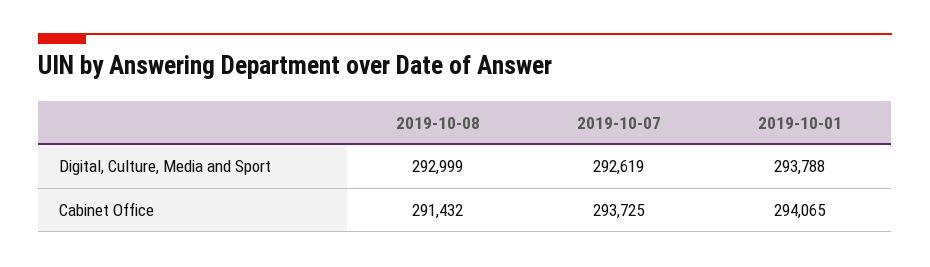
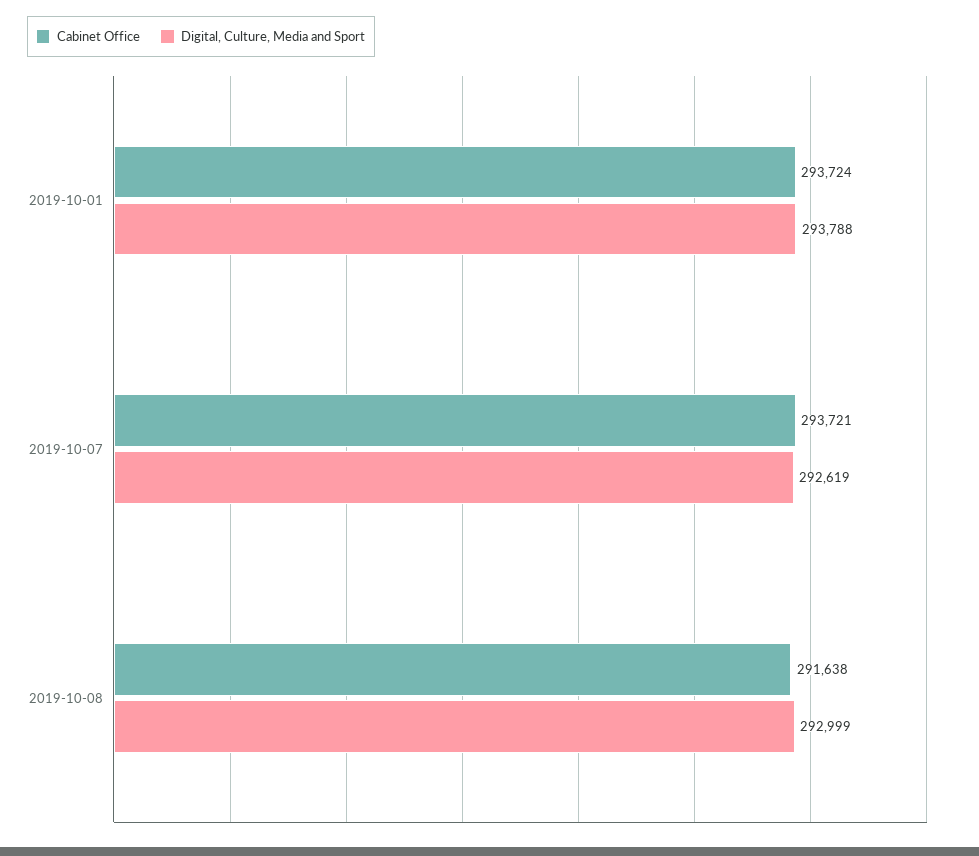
  {
    "Digital, Culture, Media and Sport": {
      "2019-10-08": 292999,
      "2019-10-07": 292619,
      "2019-10-01": 293788
    },
    "Cabinet Office": {
-     "2019-10-08": 291432,
+     "2019-10-08": 291638,
-     "2019-10-07": 293725,
+     "2019-10-07": 293721,
-     "2019-10-01": 294065
+     "2019-10-01": 293724
    }
  }

